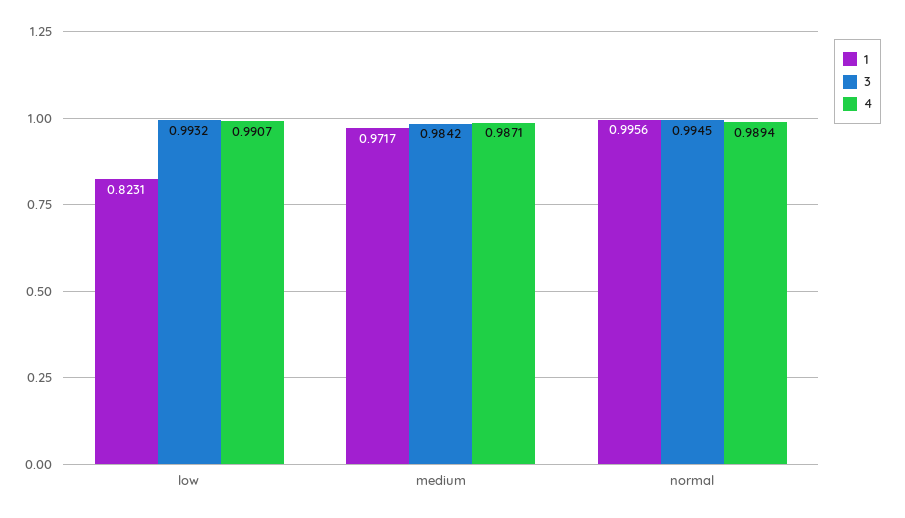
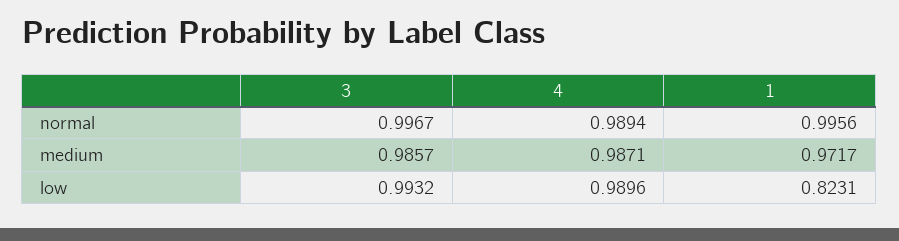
  {
    "1": {
      "low": 0.8231,
      "medium": 0.9717,
      "normal": 0.9956
    },
    "3": {
      "low": 0.9932,
-     "medium": 0.9842,
+     "medium": 0.9857,
-     "normal": 0.9945
+     "normal": 0.9967
    },
    "4": {
-     "low": 0.9907,
+     "low": 0.9896,
      "medium": 0.9871,
      "normal": 0.9894
    }
  }

